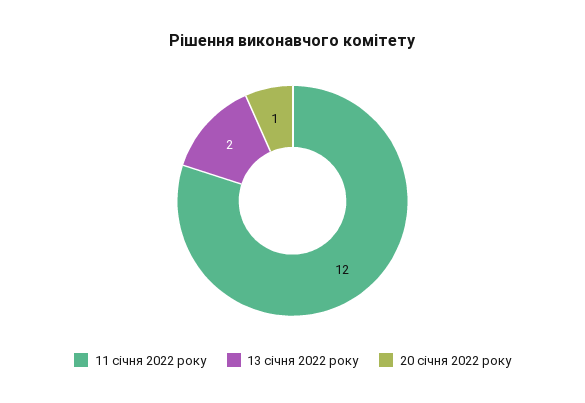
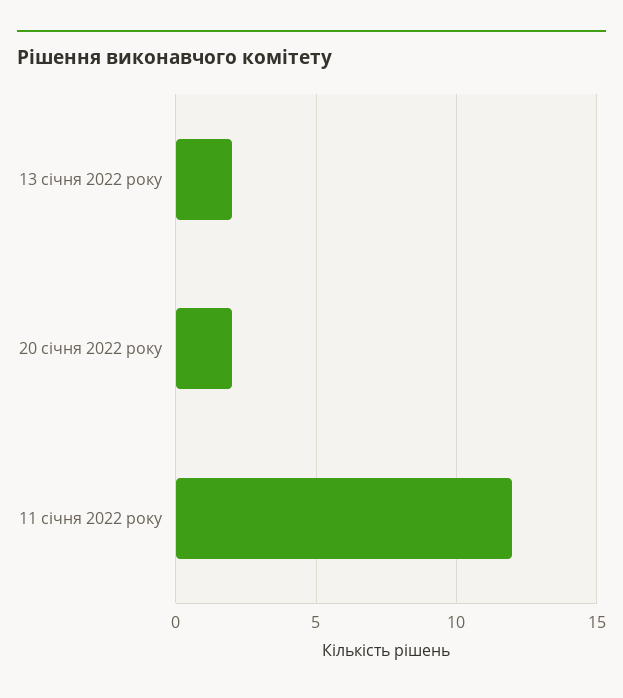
  {
    "11 січня 2022 року": 12,
    "13 січня 2022 року": 2,
-   "20 січня 2022 року": 1
+   "20 січня 2022 року": 2
  }

